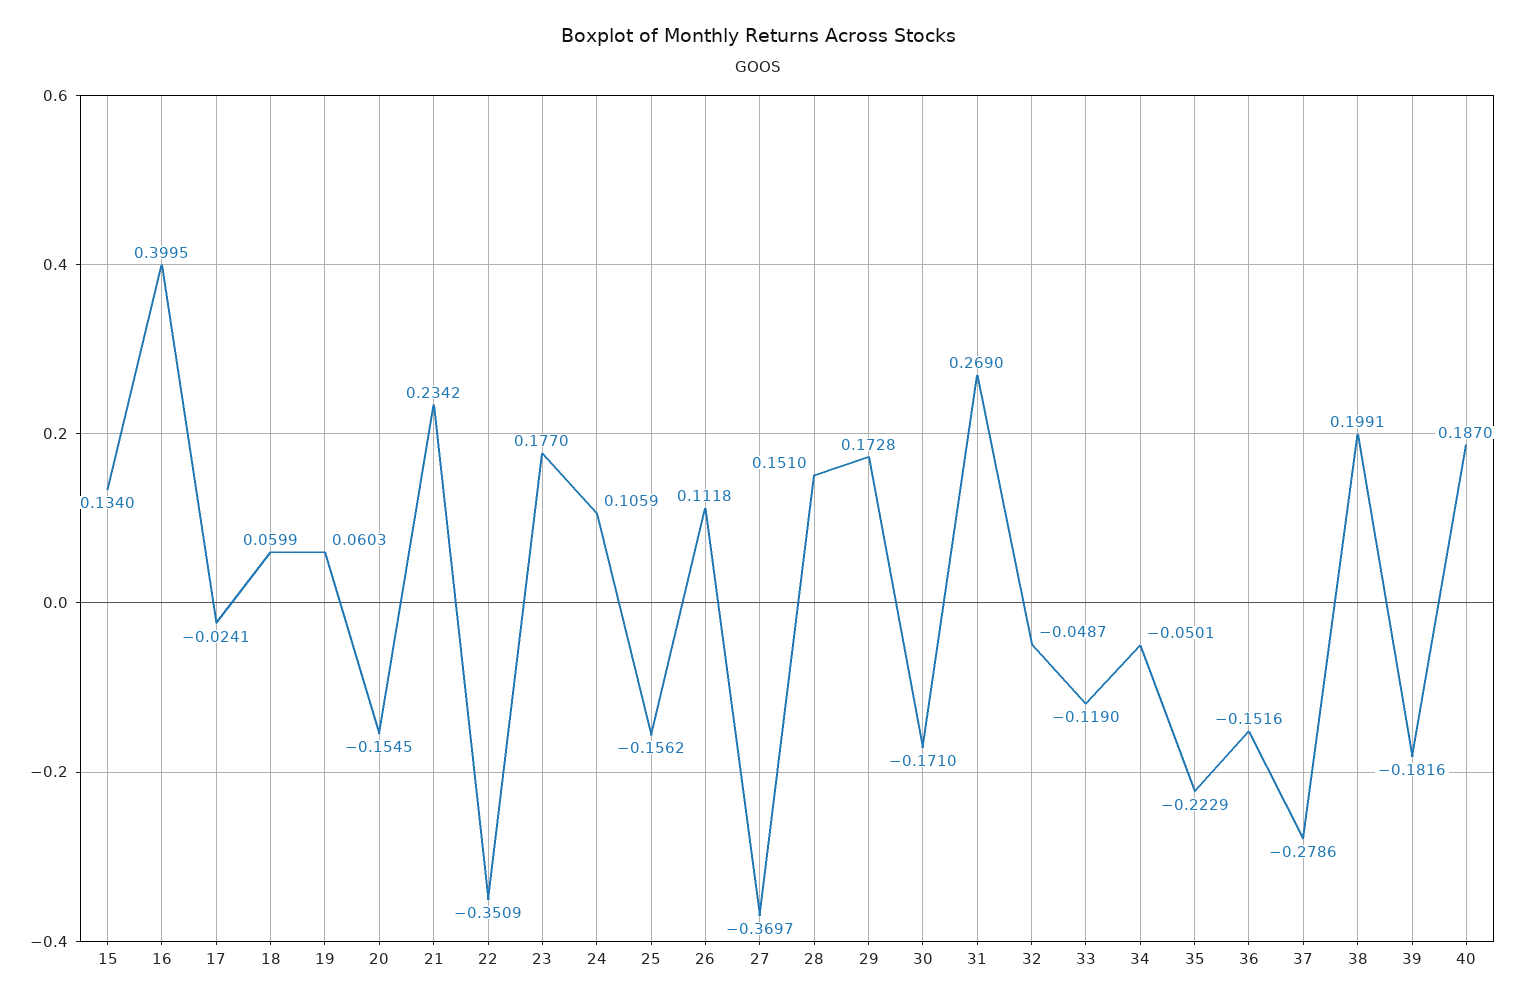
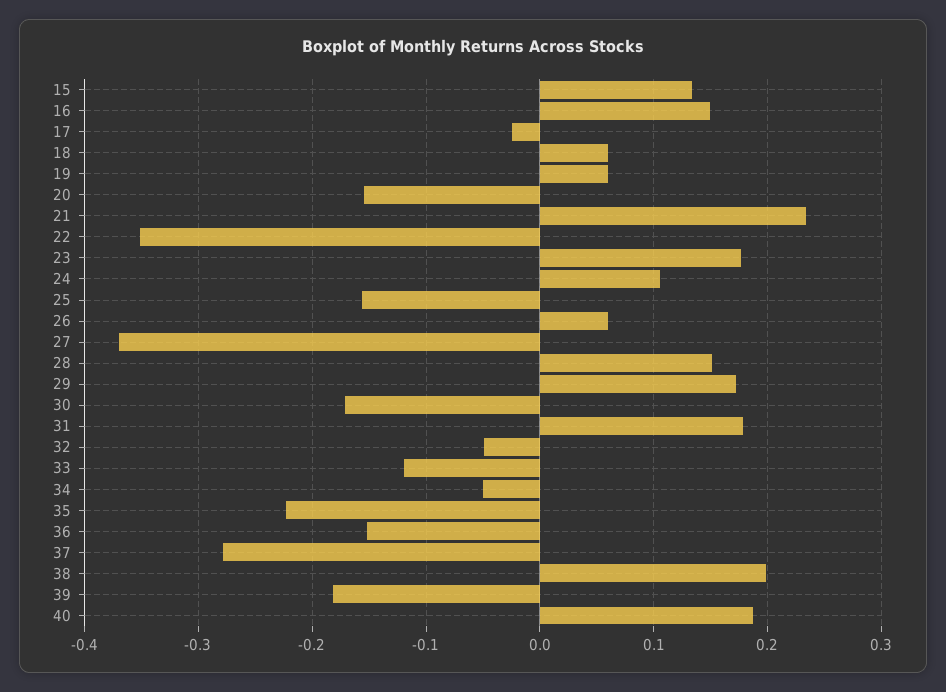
  {
    "15": 0.134,
-   "16": 0.3995,
+   "16": 0.15,
    "17": -0.0241,
    "18": 0.0599,
    "19": 0.0603,
    "20": -0.1545,
    "21": 0.2342,
    "22": -0.3509,
    "23": 0.177,
    "24": 0.1059,
    "25": -0.1562,
-   "26": 0.1118,
+   "26": 0.06,
    "27": -0.3697,
    "28": 0.151,
    "29": 0.1728,
    "30": -0.171,
-   "31": 0.269,
+   "31": 0.18,
    "32": -0.0487,
    "33": -0.119,
    "34": -0.0501,
    "35": -0.2229,
    "36": -0.1516,
    "37": -0.2786,
    "38": 0.1991,
    "39": -0.1816,
    "40": 0.187
  }

